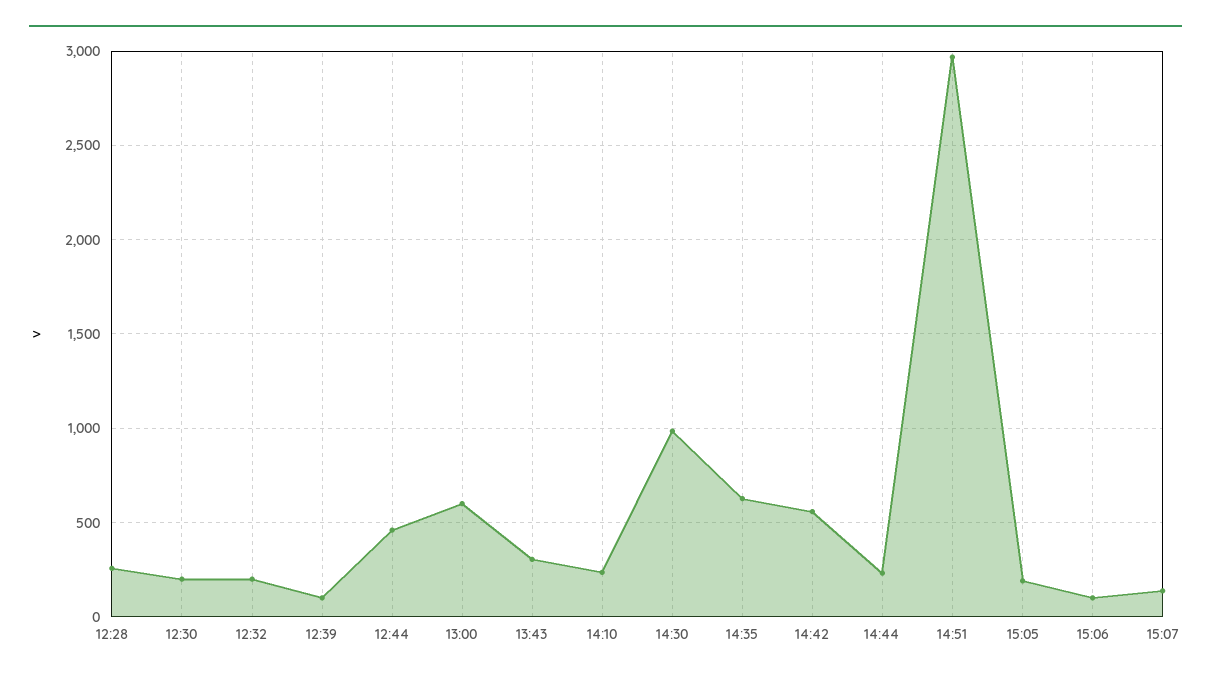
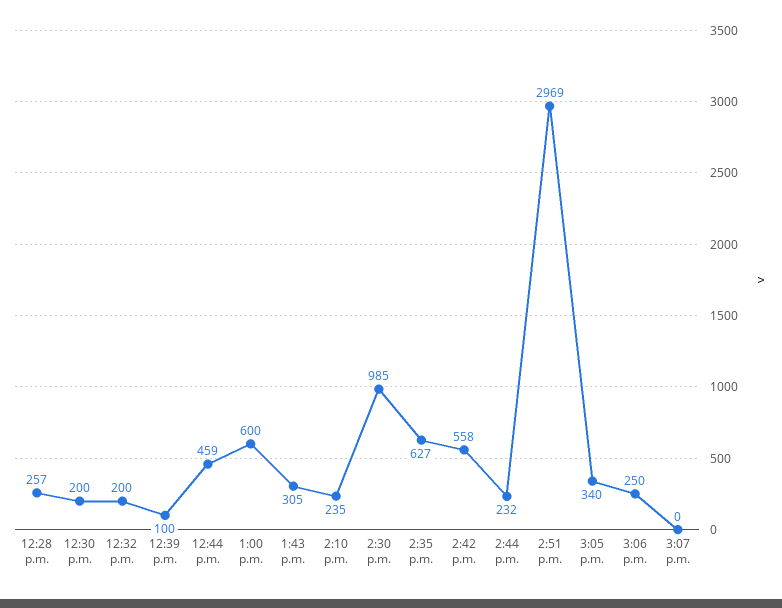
  {
    "12:28": 257,
    "12:30": 200,
    "12:32": 200,
    "12:39": 100,
    "12:44": 459,
    "13:00": 600,
    "13:43": 305,
    "14:10": 235,
    "14:30": 985,
    "14:35": 627,
    "14:42": 558,
    "14:44": 232,
    "14:51": 2969,
-   "15:05": 200,
+   "15:05": 340,
-   "15:06": 100,
+   "15:06": 250,
-   "15:07": 150
+   "15:07": 0
  }

